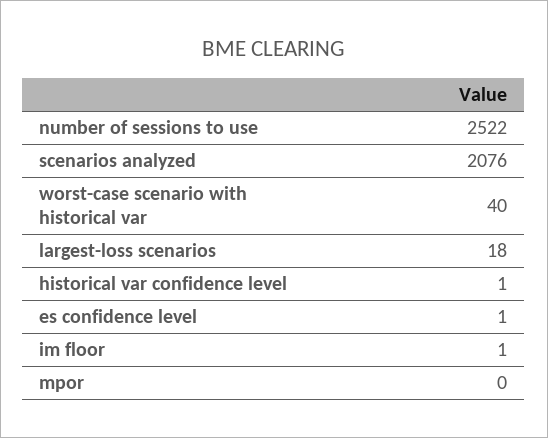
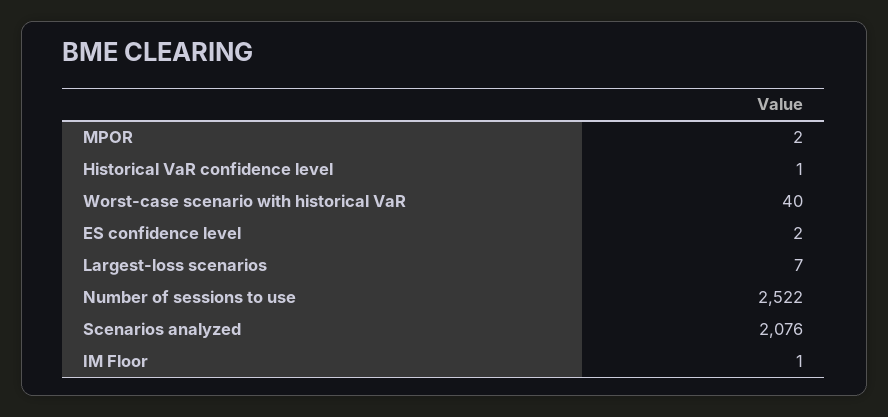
  {
    "number of sessions to use": 2522,
    "scenarios analyzed": 2076,
    "worst-case scenario with historical var": 40,
-   "largest-loss scenarios": 18,
+   "largest-loss scenarios": 7,
    "historical var confidence level": 1,
-   "es confidence level": 1,
+   "es confidence level": 2,
    "im floor": 1,
-   "mpor": 0
+   "mpor": 2
  }

